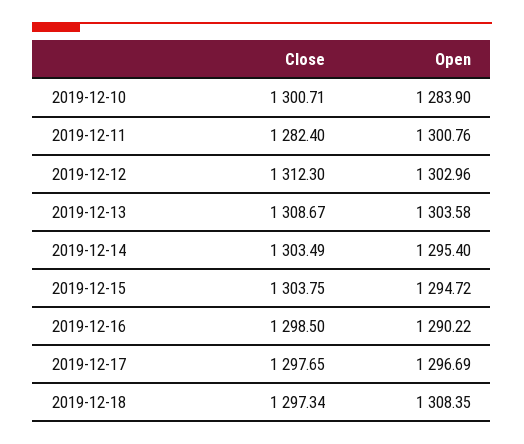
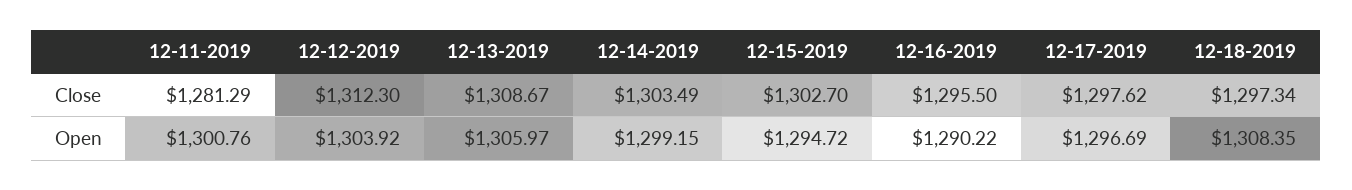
  {
    "Close": {
-     "2019-12-10": 1300.71,
-     "2019-12-11": 1282.4,
+     "2019-12-11": 1281.29,
      "2019-12-12": 1312.3,
      "2019-12-13": 1308.67,
      "2019-12-14": 1303.49,
-     "2019-12-15": 1303.75,
+     "2019-12-15": 1302.7,
-     "2019-12-16": 1298.5,
+     "2019-12-16": 1295.5,
-     "2019-12-17": 1297.65,
+     "2019-12-17": 1297.62,
      "2019-12-18": 1297.34
    },
    "Open": {
-     "2019-12-10": 1283.9,
      "2019-12-11": 1300.76,
-     "2019-12-12": 1302.96,
+     "2019-12-12": 1303.92,
-     "2019-12-13": 1303.58,
+     "2019-12-13": 1305.97,
-     "2019-12-14": 1295.4,
+     "2019-12-14": 1299.15,
      "2019-12-15": 1294.72,
      "2019-12-16": 1290.22,
      "2019-12-17": 1296.69,
      "2019-12-18": 1308.35
    }
  }

